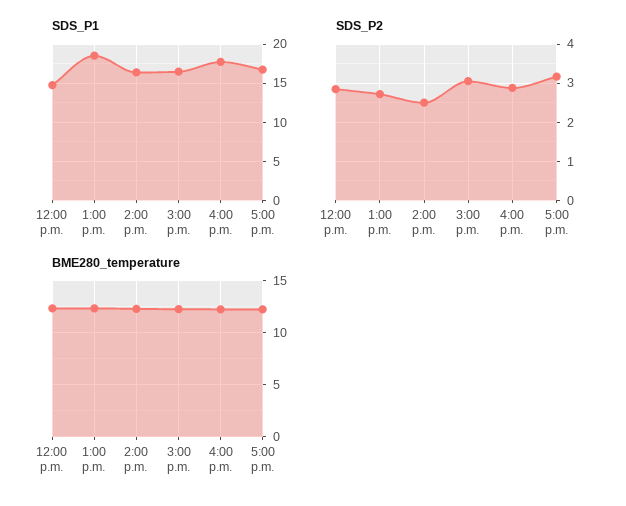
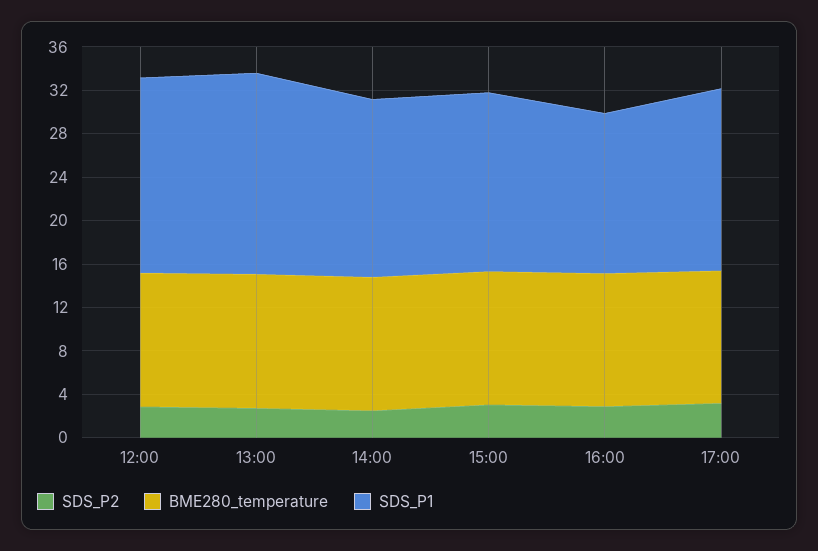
  {
    "SDS_P1": {
-     "12:00 p.m.": 15,
+     "12:00 p.m.": 18,
      "1:00 p.m.": 19,
      "2:00 p.m.": 16,
      "3:00 p.m.": 16,
-     "4:00 p.m.": 18,
+     "4:00 p.m.": 15,
      "5:00 p.m.": 17
    },
    "SDS_P2": {
      "12:00 p.m.": 2.8,
      "1:00 p.m.": 2.8,
      "2:00 p.m.": 2.6,
      "3:00 p.m.": 3,
      "4:00 p.m.": 2.8,
      "5:00 p.m.": 3.2
    },
    "BME280_temperature": {
      "12:00 p.m.": 12,
      "1:00 p.m.": 12,
      "2:00 p.m.": 12,
      "3:00 p.m.": 12,
      "4:00 p.m.": 12,
      "5:00 p.m.": 12
    }
  }

